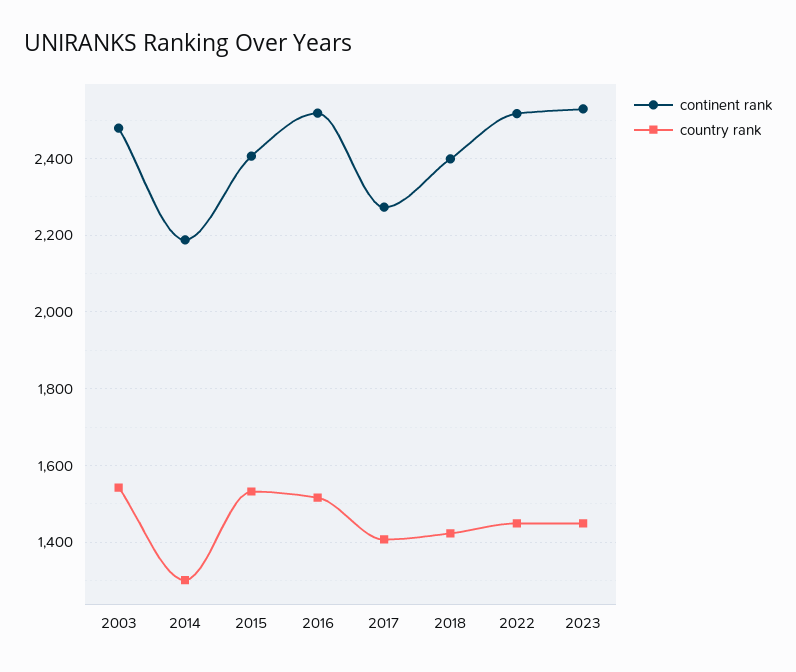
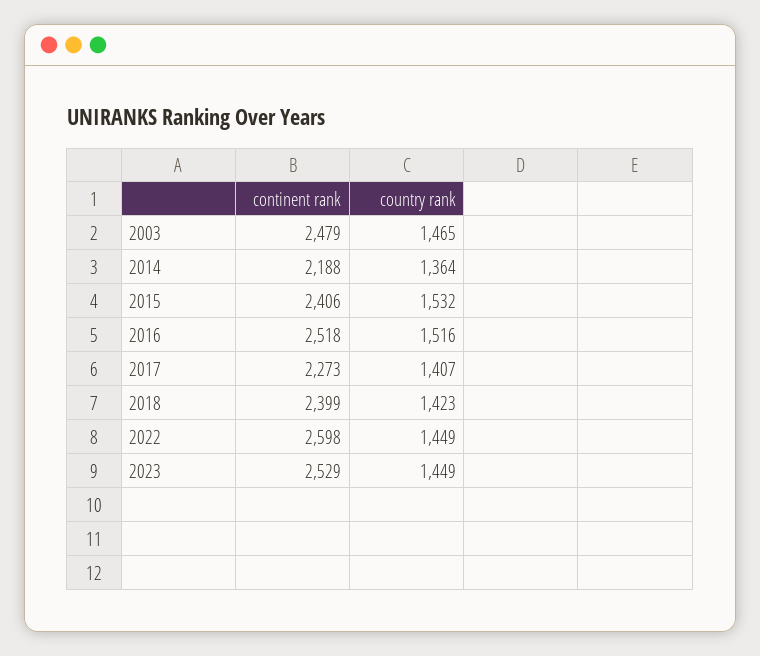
  {
    "continent rank": {
      "2003": 2479,
      "2014": 2188,
      "2015": 2406,
      "2016": 2518,
      "2017": 2273,
      "2018": 2399,
-     "2022": 2520,
+     "2022": 2598,
      "2023": 2529
    },
    "country rank": {
-     "2003": 1540,
+     "2003": 1465,
-     "2014": 1300,
+     "2014": 1364,
      "2015": 1532,
      "2016": 1516,
      "2017": 1407,
      "2018": 1423,
      "2022": 1449,
      "2023": 1449
    }
  }

